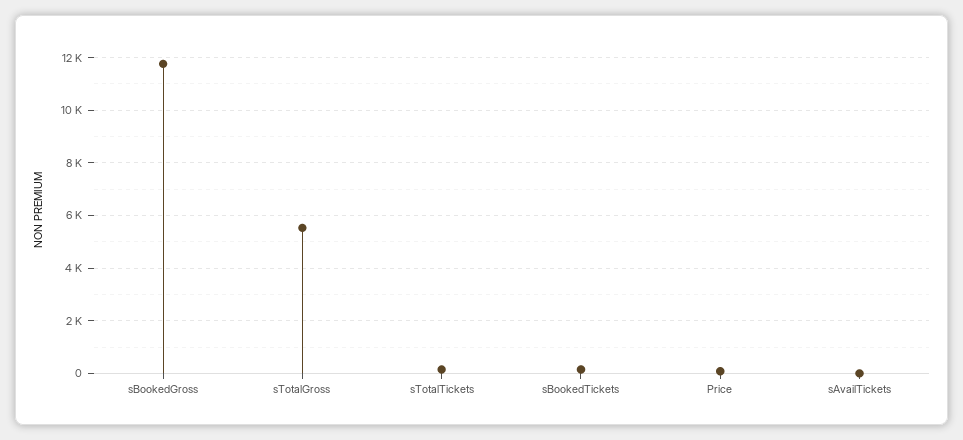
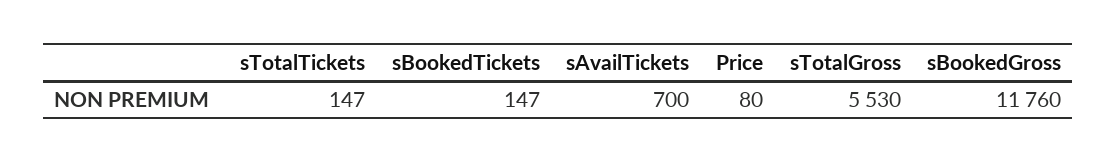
  {
    "sBookedGross": 11760,
    "sTotalGross": 5530,
    "sTotalTickets": 147,
    "sBookedTickets": 147,
    "Price": 80,
-   "sAvailTickets": 0
+   "sAvailTickets": 700
  }

